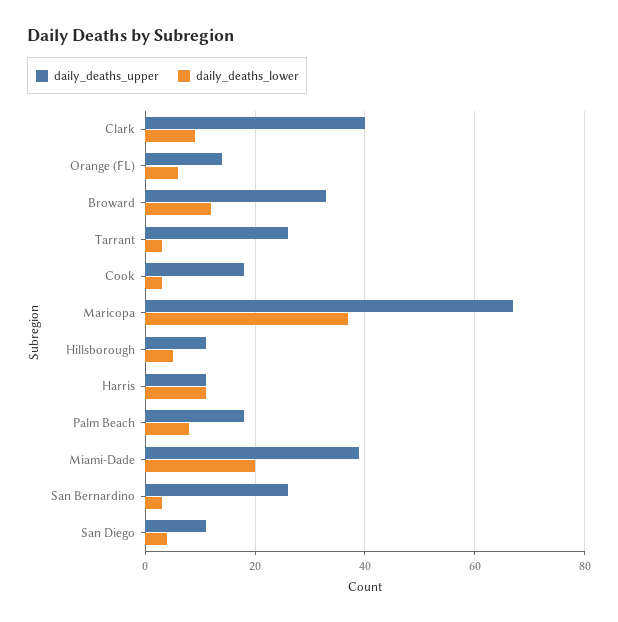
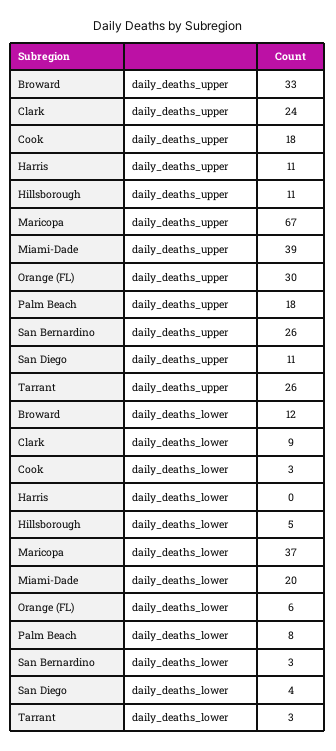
  {
    "daily_deaths_upper": {
-     "Clark": 40,
+     "Clark": 24,
-     "Orange (FL)": 15,
+     "Orange (FL)": 30,
      "Broward": 33,
      "Tarrant": 26,
      "Cook": 18,
      "Maricopa": 67,
      "Hillsborough": 11,
      "Harris": 11,
      "Palm Beach": 18,
      "Miami-Dade": 39,
      "San Bernardino": 26,
      "San Diego": 11
    },
    "daily_deaths_lower": {
      "Clark": 9,
      "Orange (FL)": 6,
      "Broward": 12,
      "Tarrant": 3,
      "Cook": 3,
      "Maricopa": 37,
      "Hillsborough": 5,
-     "Harris": 10,
+     "Harris": 0,
      "Palm Beach": 8,
      "Miami-Dade": 20,
      "San Bernardino": 3,
      "San Diego": 4
    }
  }

